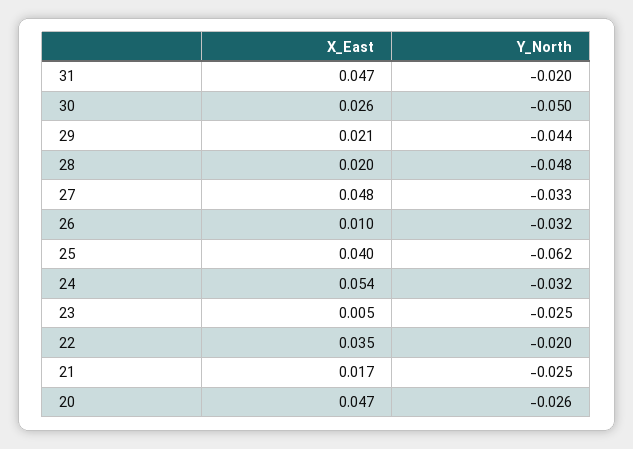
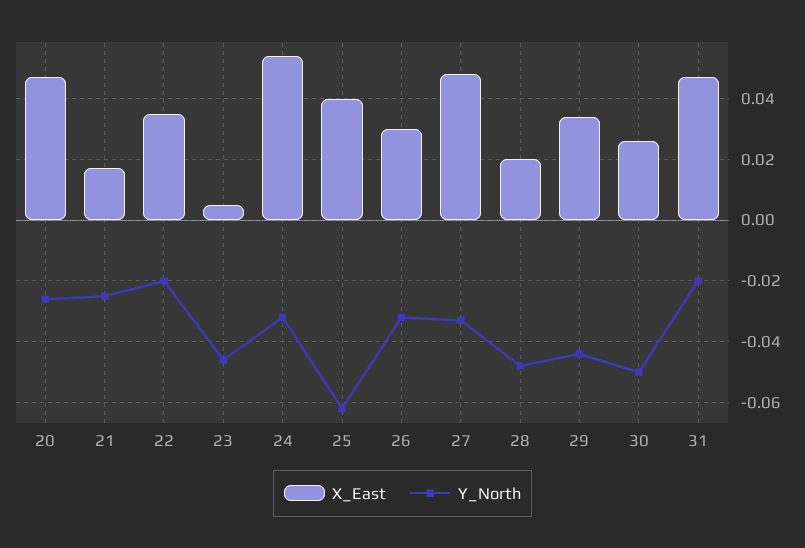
  {
    "X_East": {
      "31": 0.047,
      "30": 0.026,
-     "29": 0.021,
+     "29": 0.035,
      "28": 0.02,
      "27": 0.048,
-     "26": 0.01,
+     "26": 0.03,
      "25": 0.04,
      "24": 0.054,
      "23": 0.005,
      "22": 0.035,
      "21": 0.017,
      "20": 0.047
    },
    "Y_North": {
      "31": -0.02,
      "30": -0.05,
      "29": -0.044,
      "28": -0.048,
      "27": -0.033,
      "26": -0.032,
      "25": -0.062,
      "24": -0.032,
-     "23": -0.025,
+     "23": -0.045,
      "22": -0.02,
      "21": -0.025,
      "20": -0.026
    }
  }

